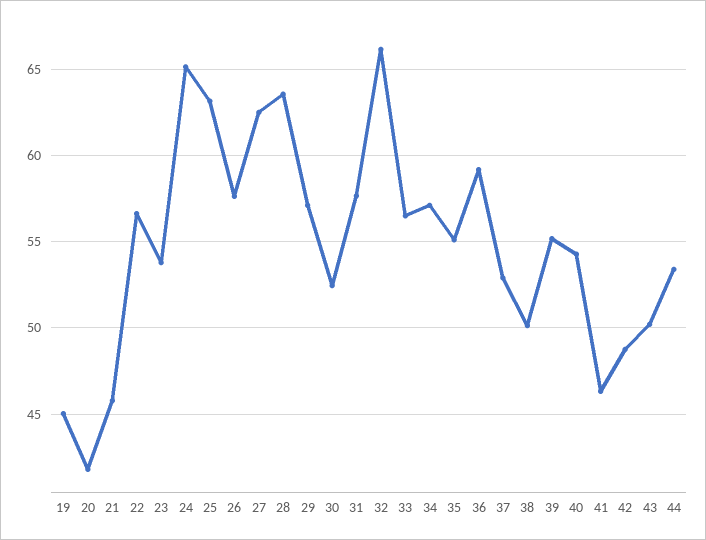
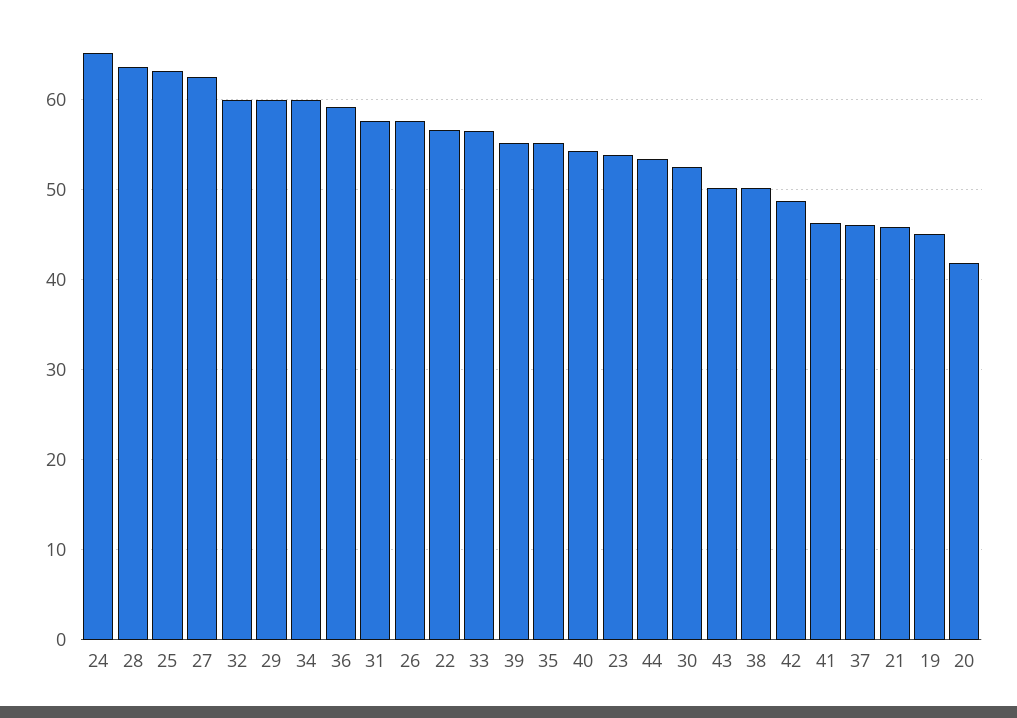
  {
    "19": 45,
    "20": 42,
    "21": 46,
    "22": 56.5,
    "23": 54,
    "24": 65,
    "25": 63,
    "26": 57.5,
    "27": 62.5,
    "28": 63.5,
-   "29": 57,
+   "29": 60,
    "30": 52.5,
    "31": 57.5,
-   "32": 66,
+   "32": 60,
    "33": 56.5,
-   "34": 57,
+   "34": 60,
    "35": 55,
    "36": 59,
-   "37": 53,
+   "37": 46,
    "38": 50,
    "39": 55,
    "40": 54.5,
    "41": 46.5,
    "42": 49,
    "43": 50,
    "44": 53.5
  }

